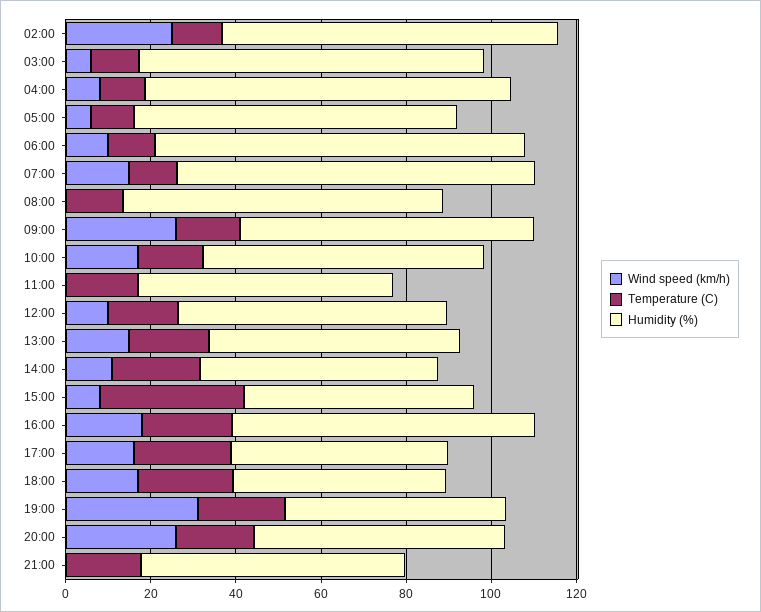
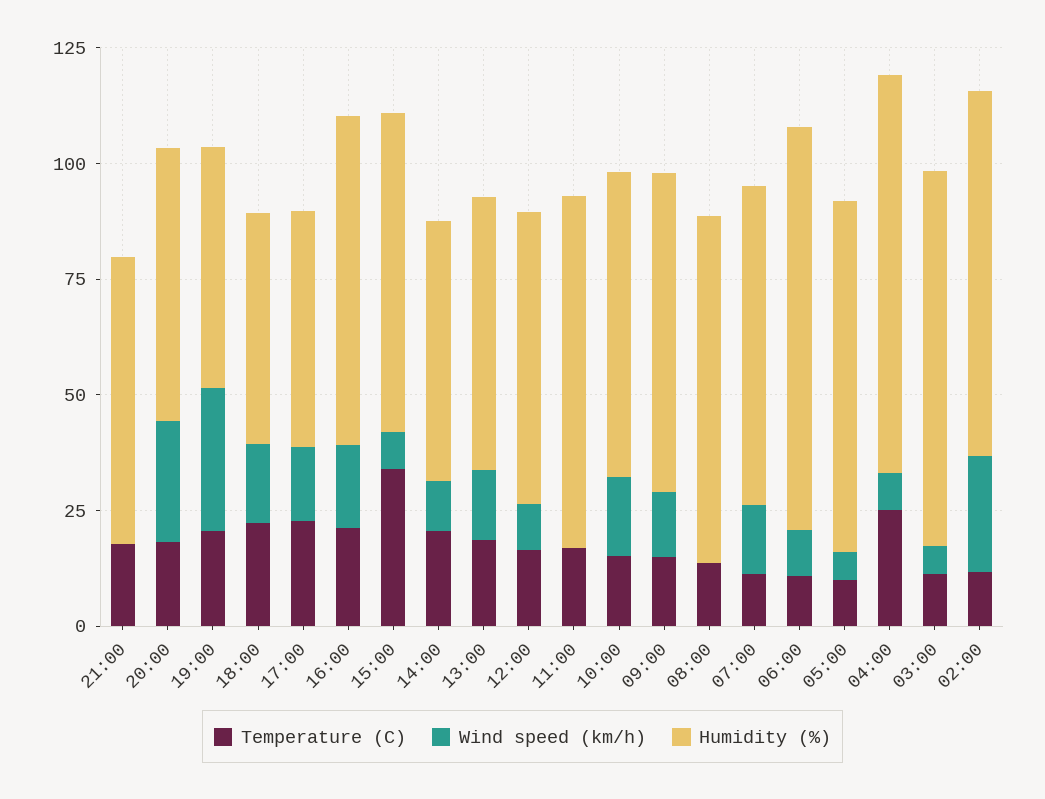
  {
    "Wind speed (km/h)": {
      "02:00": 25,
      "03:00": 5,
      "04:00": 10,
      "05:00": 5,
      "06:00": 10,
      "07:00": 15,
      "08:00": 0,
-     "09:00": 25,
+     "09:00": 15,
      "10:00": 15,
      "11:00": 0,
      "12:00": 10,
      "13:00": 15,
      "14:00": 10,
      "15:00": 10,
      "16:00": 20,
      "17:00": 15,
      "18:00": 15,
      "19:00": 30,
      "20:00": 25,
      "21:00": 0
    },
    "Temperature (C)": {
      "02:00": 10,
      "03:00": 10,
-     "04:00": 10,
+     "04:00": 25,
      "05:00": 10,
      "06:00": 10,
      "07:00": 10,
      "08:00": 15,
      "09:00": 15,
      "10:00": 15,
      "11:00": 15,
      "12:00": 15,
      "13:00": 20,
      "14:00": 20,
      "15:00": 35,
      "16:00": 20,
      "17:00": 25,
      "18:00": 20,
      "19:00": 20,
      "20:00": 20,
      "21:00": 20
    },
    "Humidity (%)": {
      "02:00": 80,
      "03:00": 80,
      "04:00": 85,
      "05:00": 75,
      "06:00": 85,
-     "07:00": 85,
+     "07:00": 70,
      "08:00": 75,
      "09:00": 70,
      "10:00": 65,
-     "11:00": 60,
+     "11:00": 75,
      "12:00": 65,
      "13:00": 60,
      "14:00": 55,
-     "15:00": 55,
+     "15:00": 70,
      "16:00": 70,
      "17:00": 50,
      "18:00": 50,
      "19:00": 50,
      "20:00": 60,
      "21:00": 60
    }
  }

